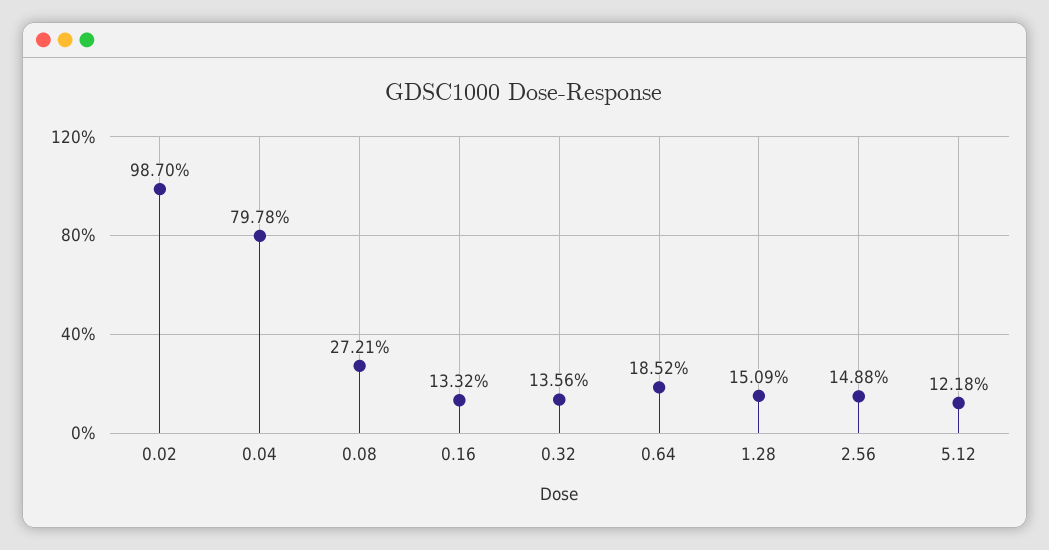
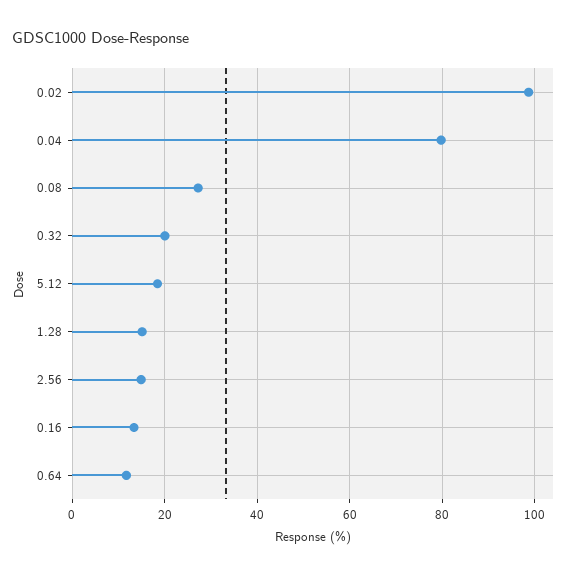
  {
    "0.02": 98.7,
    "0.04": 79.78,
    "0.08": 27.21,
    "0.16": 13.32,
-   "0.32": 13.56,
+   "0.32": 20,
-   "0.64": 18.52,
+   "0.64": 12,
    "1.28": 15.09,
    "2.56": 14.88,
-   "5.12": 12.18
+   "5.12": 18
  }

